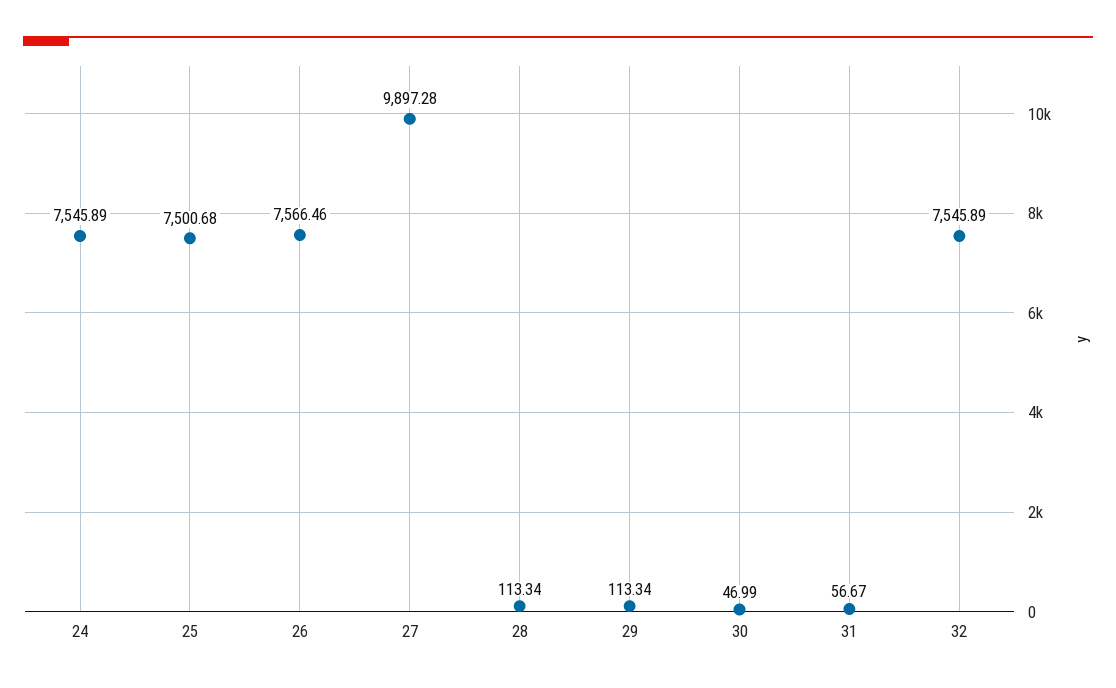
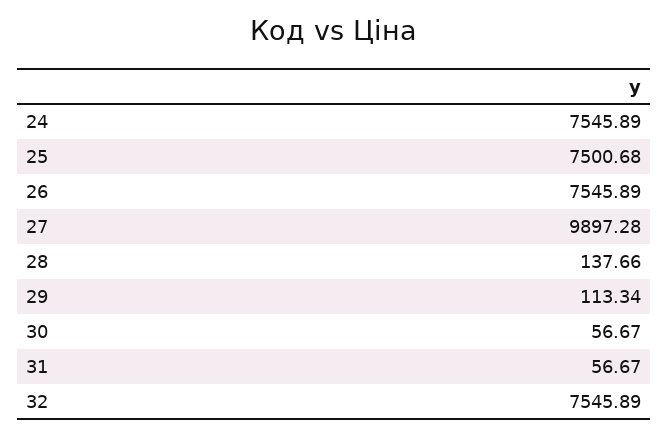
  {
    "24": 7545.89,
    "25": 7500.68,
-   "26": 7566.46,
+   "26": 7545.89,
    "27": 9897.28,
-   "28": 113.34,
+   "28": 137.66,
    "29": 113.34,
-   "30": 46.99,
+   "30": 56.67,
    "31": 56.67,
    "32": 7545.89
  }

